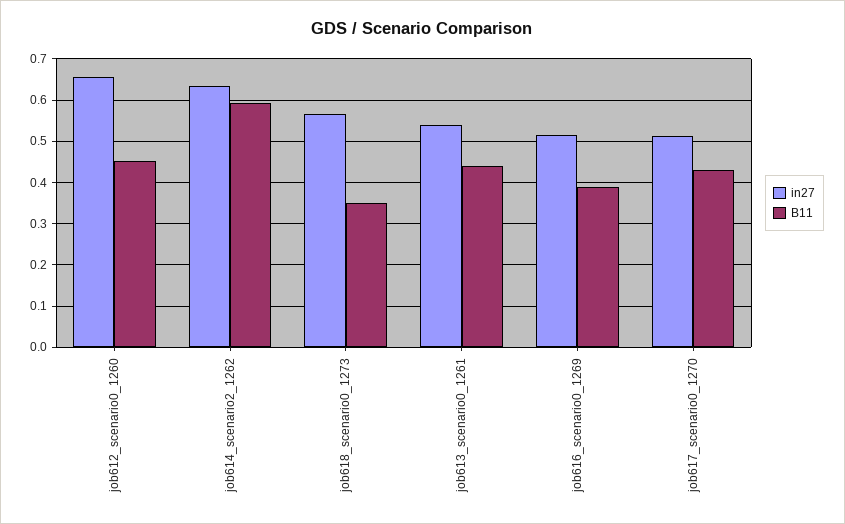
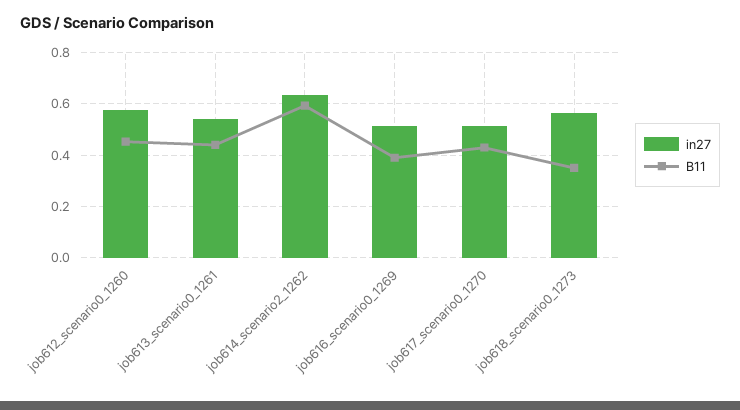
  {
    "in27": {
-     "job612_scenario0_1260": 0.66,
+     "job612_scenario0_1260": 0.575,
      "job614_scenario2_1262": 0.64,
      "job618_scenario0_1273": 0.56,
      "job613_scenario0_1261": 0.54,
      "job616_scenario0_1269": 0.52,
      "job617_scenario0_1270": 0.52
    },
    "B11": {
      "job612_scenario0_1260": 0.46,
      "job614_scenario2_1262": 0.6,
      "job618_scenario0_1273": 0.36,
      "job613_scenario0_1261": 0.44,
      "job616_scenario0_1269": 0.38,
      "job617_scenario0_1270": 0.42
    }
  }

